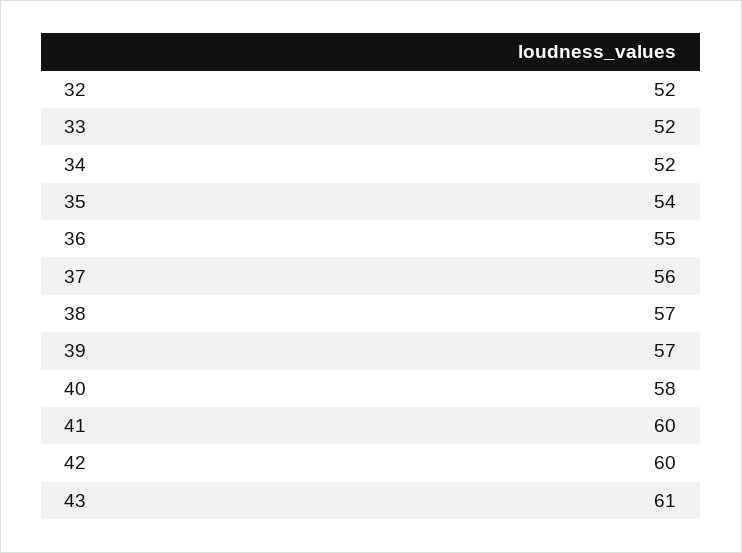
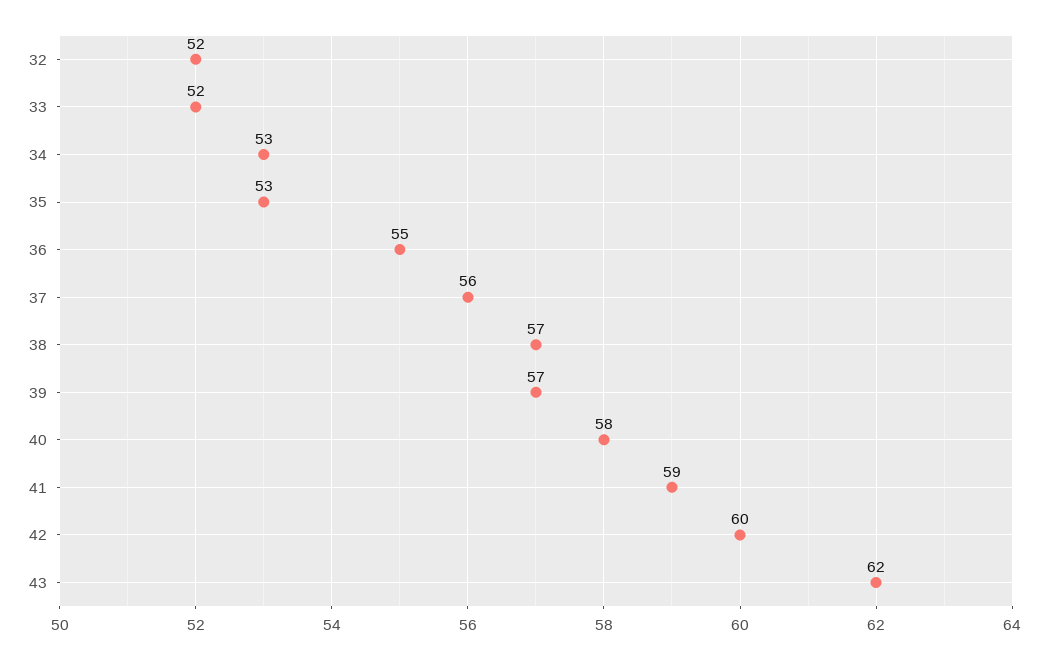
  {
    "32": 52,
    "33": 52,
-   "34": 52,
+   "34": 53,
-   "35": 54,
+   "35": 53,
    "36": 55,
    "37": 56,
    "38": 57,
    "39": 57,
    "40": 58,
-   "41": 60,
+   "41": 59,
    "42": 60,
-   "43": 61
+   "43": 62
  }

